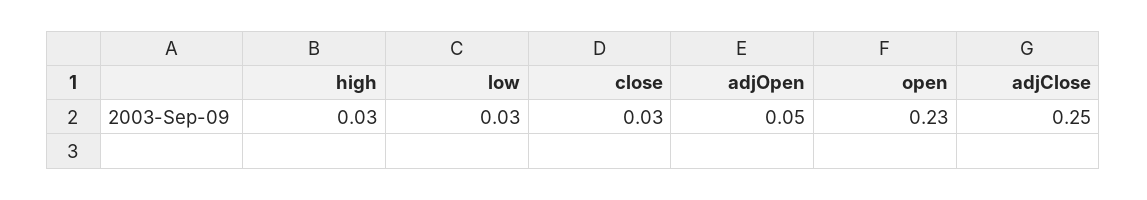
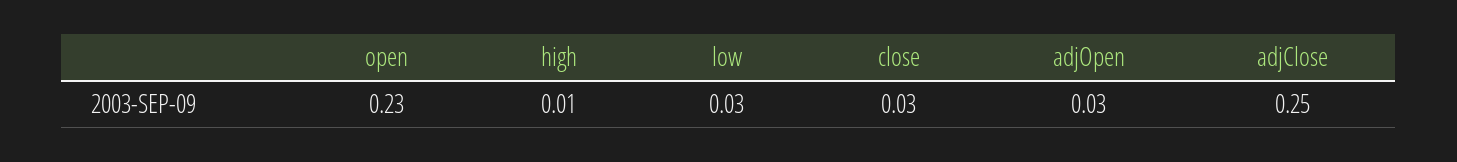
  {
-   "high": 0.03,
+   "high": 0.01,
    "low": 0.03,
    "close": 0.03,
-   "adjOpen": 0.05,
+   "adjOpen": 0.03,
    "open": 0.23,
    "adjClose": 0.25
  }

